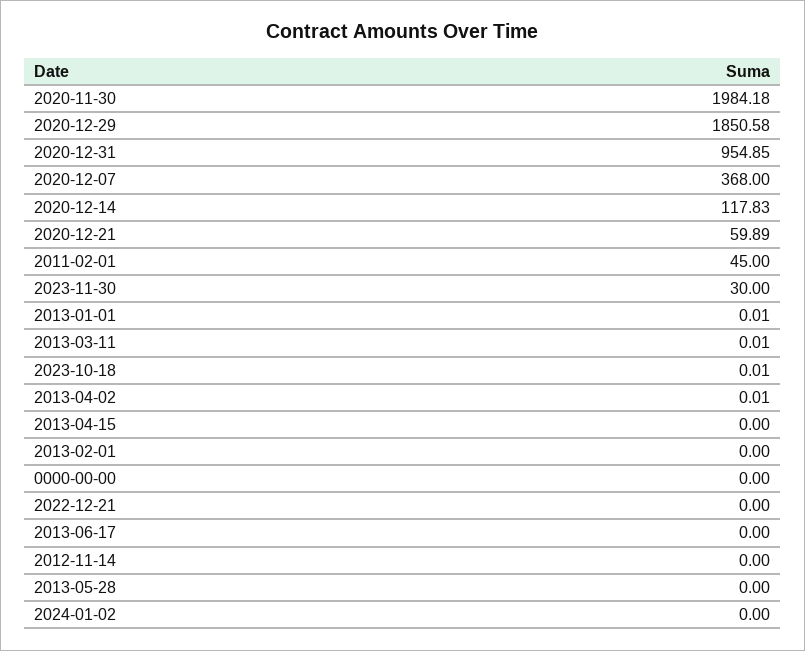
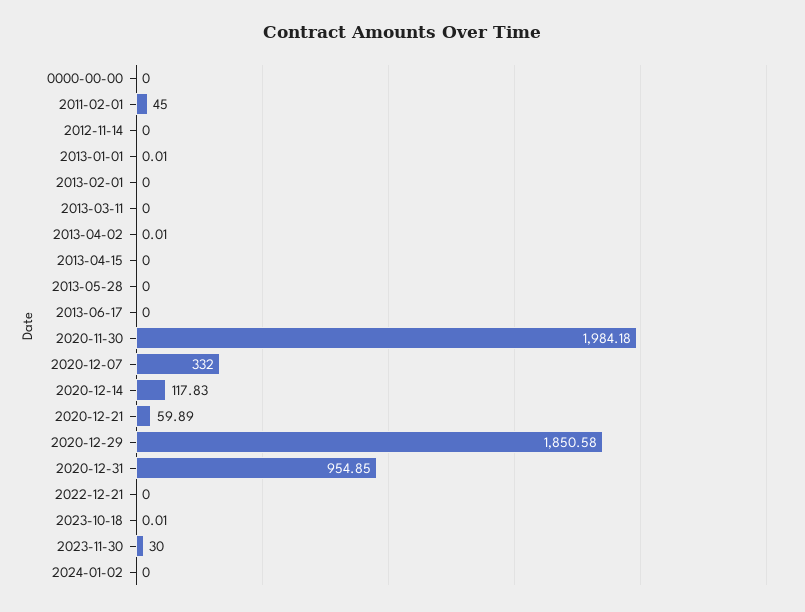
  {
    "2020-11-30": 1984.18,
    "2020-12-29": 1850.58,
    "2020-12-31": 954.85,
-   "2020-12-07": 368,
+   "2020-12-07": 332,
    "2020-12-14": 117.83,
    "2020-12-21": 59.89,
    "2011-02-01": 45,
    "2023-11-30": 30,
    "2013-01-01": 0.01,
-   "2013-03-11": 0.01,
+   "2013-03-11": 0,
    "2023-10-18": 0.01,
    "2013-04-02": 0.01,
    "2013-04-15": 0,
    "2013-02-01": 0,
    "0000-00-00": 0,
    "2022-12-21": 0,
    "2013-06-17": 0,
    "2012-11-14": 0,
    "2013-05-28": 0,
    "2024-01-02": 0
  }

